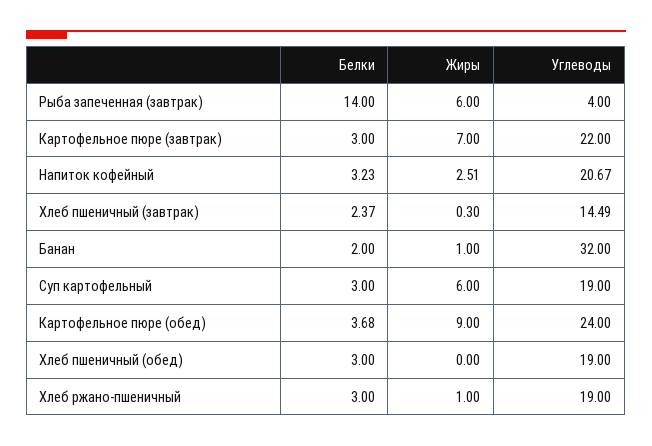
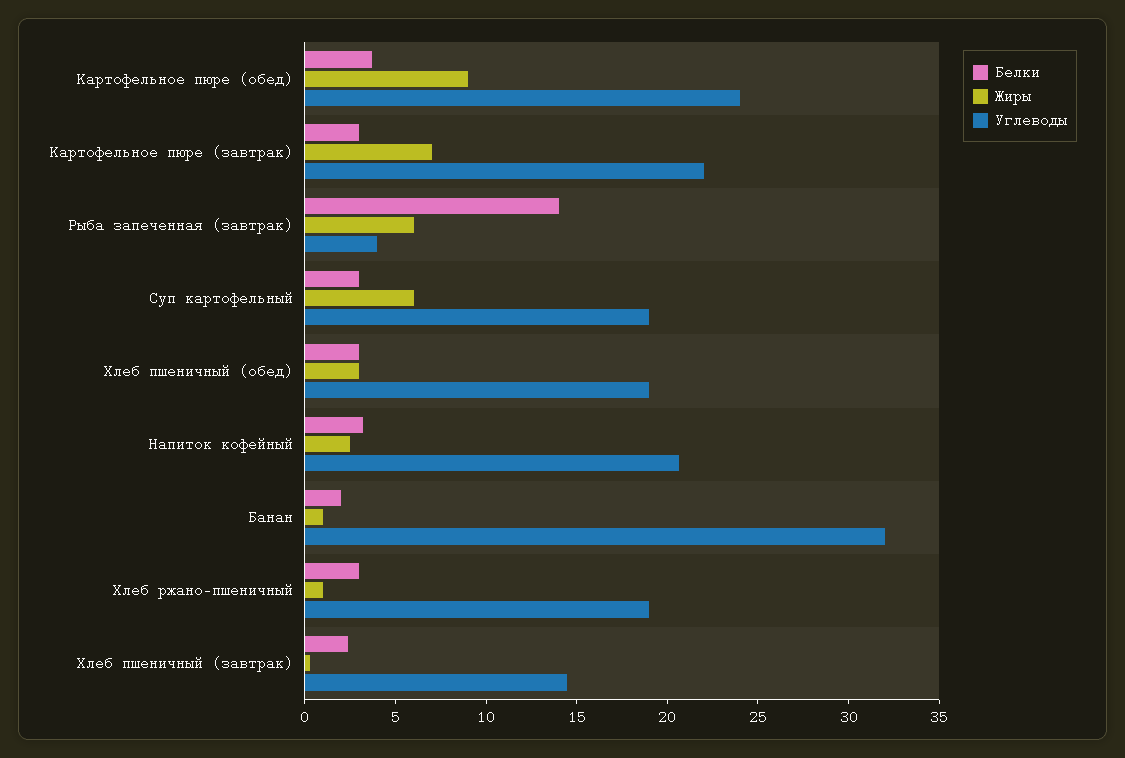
  {
    "Белки": {
      "Рыба запеченная (завтрак)": 14,
      "Картофельное пюре (завтрак)": 3,
      "Напиток кофейный": 3.23,
      "Хлеб пшеничный (завтрак)": 2.37,
      "Банан": 2,
      "Суп картофельный": 3,
      "Картофельное пюре (обед)": 3.68,
      "Хлеб пшеничный (обед)": 3,
      "Хлеб ржано-пшеничный": 3
    },
    "Жиры": {
      "Рыба запеченная (завтрак)": 6,
      "Картофельное пюре (завтрак)": 7,
      "Напиток кофейный": 2.51,
      "Хлеб пшеничный (завтрак)": 0.3,
      "Банан": 1,
      "Суп картофельный": 6,
      "Картофельное пюре (обед)": 9,
-     "Хлеб пшеничный (обед)": 0,
+     "Хлеб пшеничный (обед)": 3,
      "Хлеб ржано-пшеничный": 1
    },
    "Углеводы": {
      "Рыба запеченная (завтрак)": 4,
      "Картофельное пюре (завтрак)": 22,
      "Напиток кофейный": 20.67,
      "Хлеб пшеничный (завтрак)": 14.49,
      "Банан": 32,
      "Суп картофельный": 19,
      "Картофельное пюре (обед)": 24,
      "Хлеб пшеничный (обед)": 19,
      "Хлеб ржано-пшеничный": 19
    }
  }

